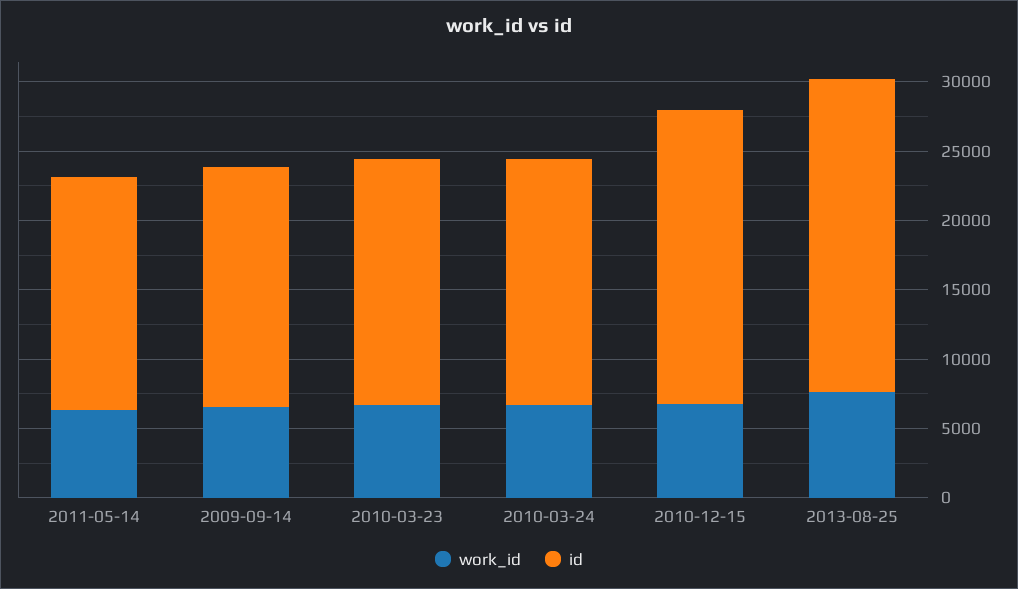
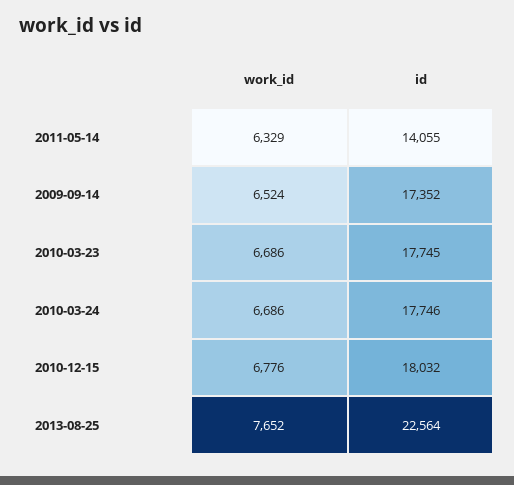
  {
    "work_id": {
      "2011-05-14": 6329,
      "2009-09-14": 6524,
      "2010-03-23": 6686,
      "2010-03-24": 6686,
      "2010-12-15": 6776,
      "2013-08-25": 7652
    },
    "id": {
-     "2011-05-14": 17000,
+     "2011-05-14": 14055,
      "2009-09-14": 17352,
      "2010-03-23": 17745,
      "2010-03-24": 17746,
-     "2010-12-15": 21000,
+     "2010-12-15": 18032,
      "2013-08-25": 22564
    }
  }

